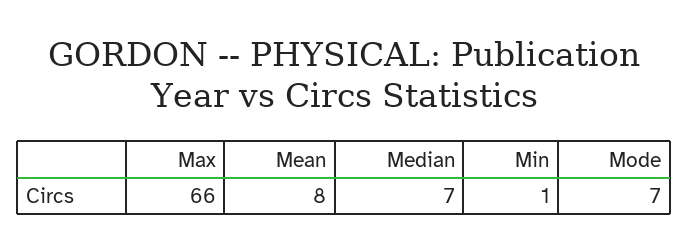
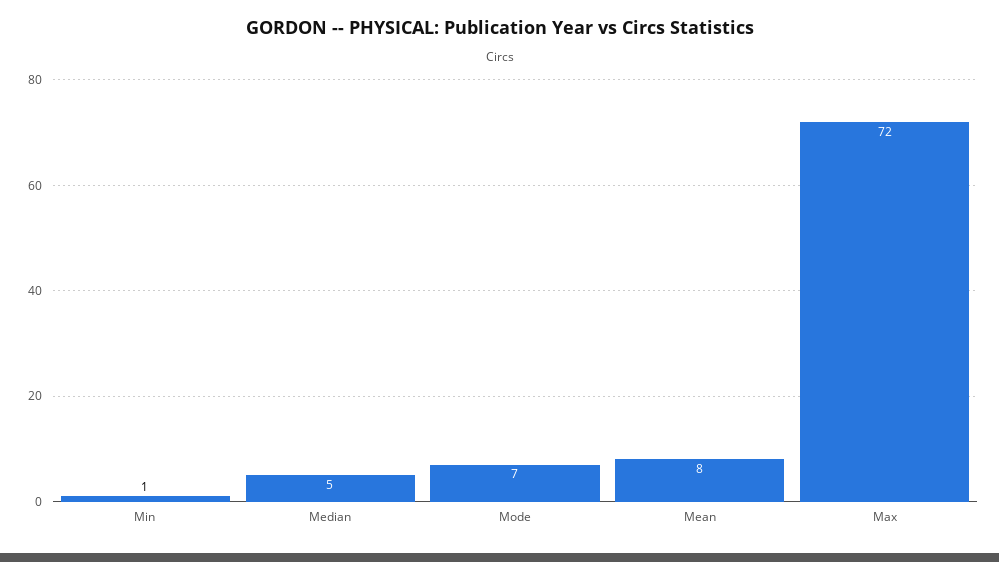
  {
-   "Max": 66,
+   "Max": 72,
    "Mean": 8,
-   "Median": 7,
+   "Median": 5,
    "Min": 1,
    "Mode": 7
  }

